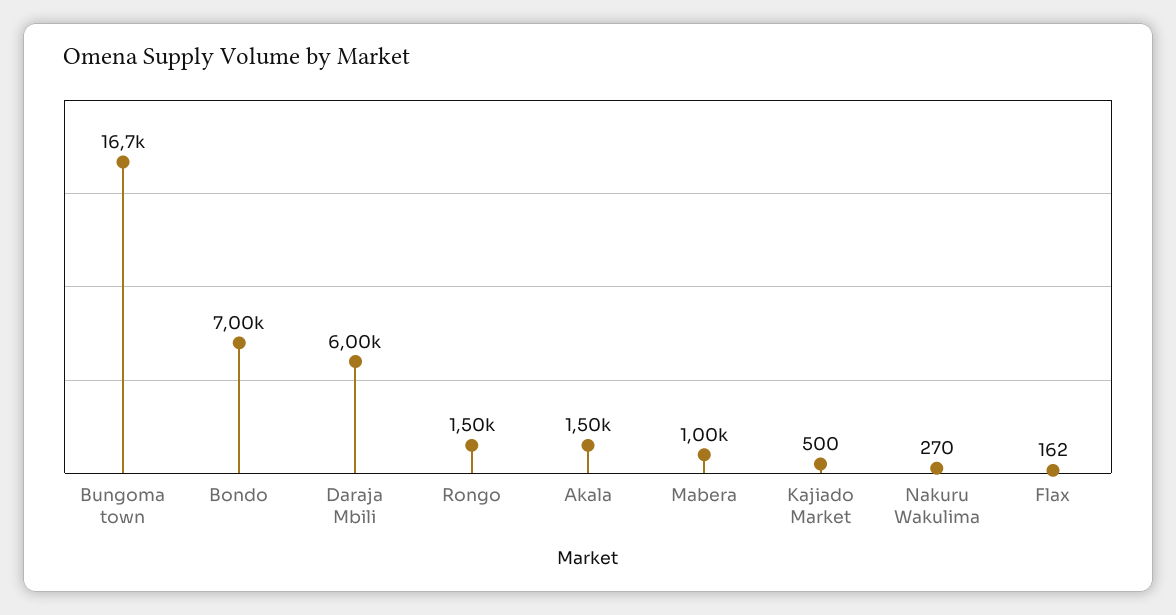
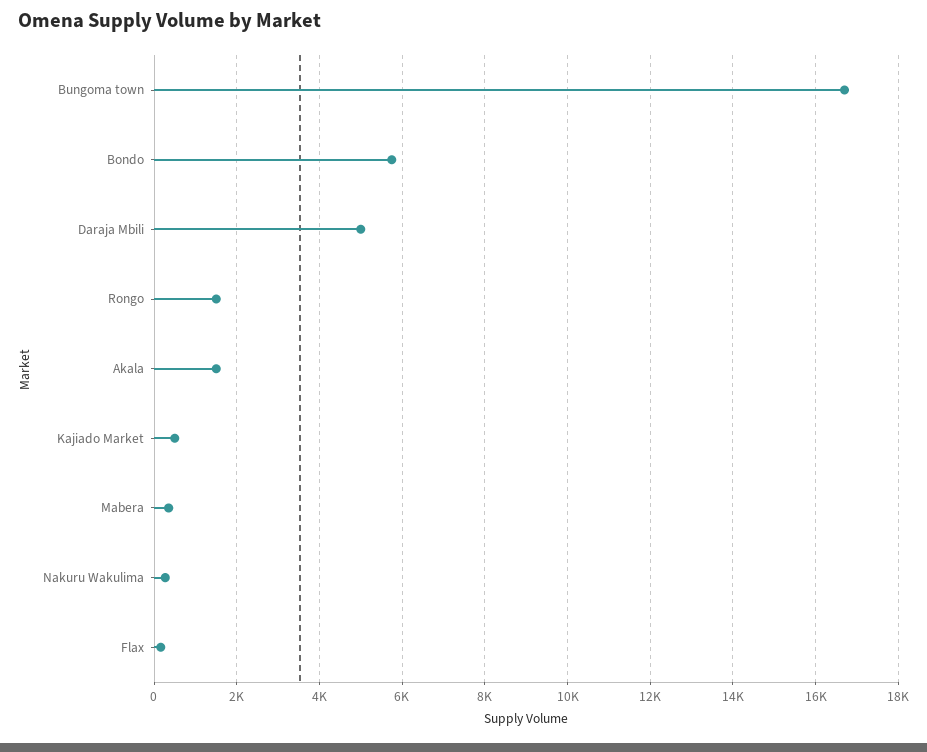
  {
    "Bungoma town": 16700,
-   "Bondo": 7000,
+   "Bondo": 5800,
-   "Daraja Mbili": 6000,
+   "Daraja Mbili": 5000,
    "Rongo": 1500,
    "Akala": 1500,
-   "Mabera": 1000,
+   "Mabera": 400,
    "Kajiado Market": 500,
    "Nakuru Wakulima": 270,
    "Flax": 162
  }

